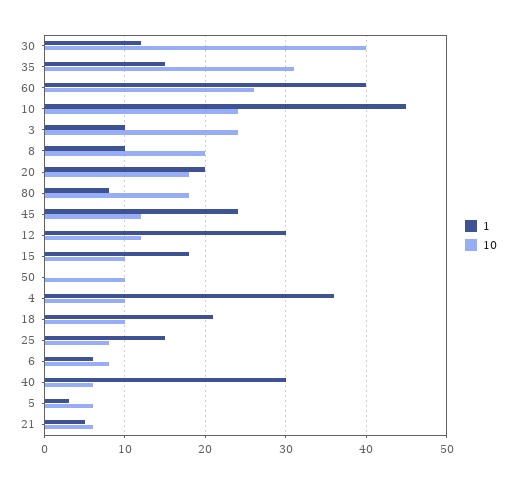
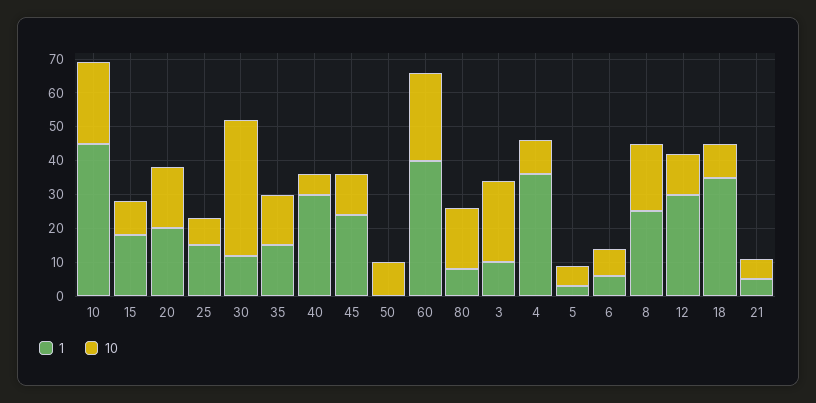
  {
    "1": {
      "30": 12,
      "35": 15,
      "60": 40,
      "10": 45,
      "3": 10,
-     "8": 10,
+     "8": 25,
      "20": 20,
      "80": 8,
      "45": 24,
      "12": 30,
      "15": 18,
      "50": 0,
      "4": 36,
-     "18": 21,
+     "18": 35,
      "25": 15,
      "6": 6,
      "40": 30,
      "5": 3,
      "21": 5
    },
    "10": {
      "30": 40,
-     "35": 31,
+     "35": 15,
      "60": 26,
      "10": 24,
      "3": 24,
      "8": 20,
      "20": 18,
      "80": 18,
      "45": 12,
      "12": 12,
      "15": 10,
      "50": 10,
      "4": 10,
      "18": 10,
      "25": 8,
      "6": 8,
      "40": 6,
      "5": 6,
      "21": 6
    }
  }

